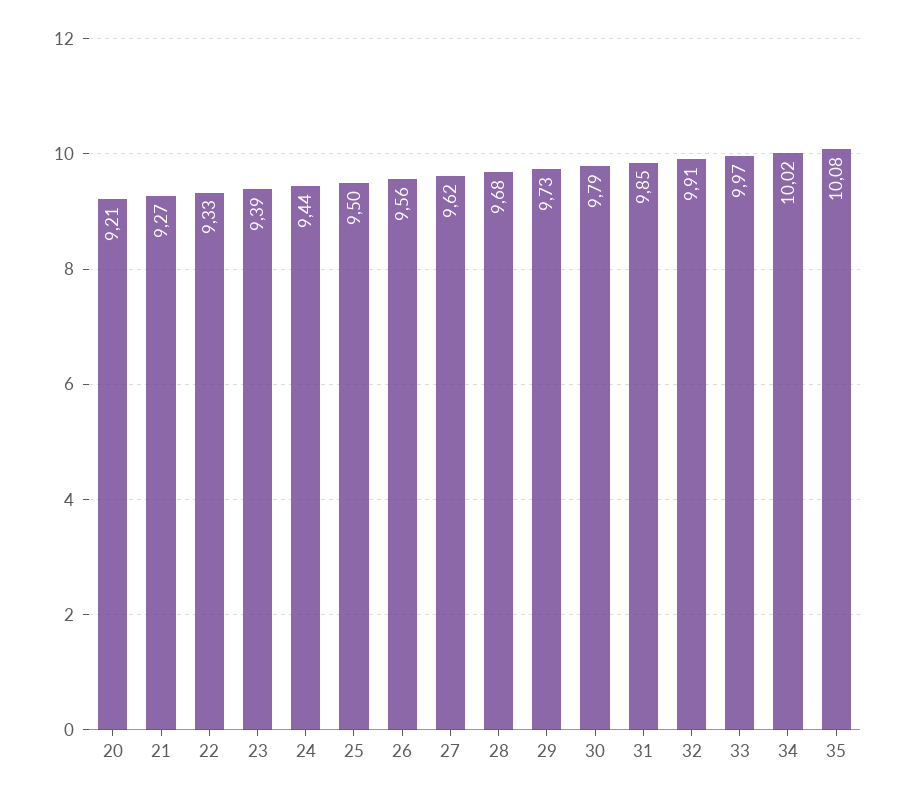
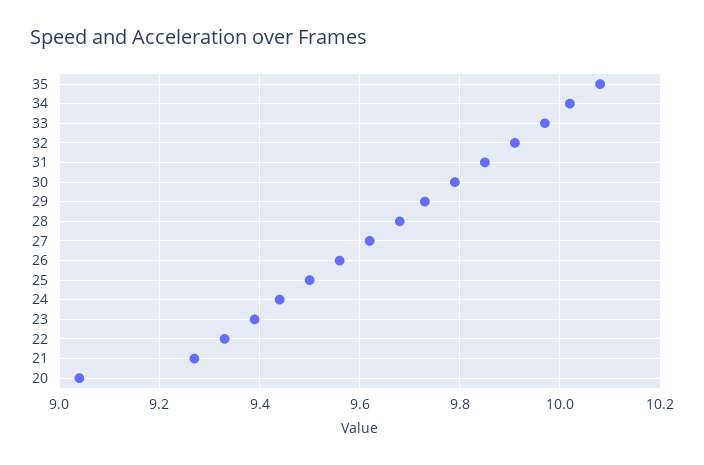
  {
-   "20": 9.21,
+   "20": 9.05,
    "21": 9.27,
    "22": 9.33,
    "23": 9.39,
    "24": 9.44,
    "25": 9.5,
    "26": 9.56,
    "27": 9.62,
    "28": 9.68,
    "29": 9.73,
    "30": 9.79,
    "31": 9.85,
    "32": 9.91,
    "33": 9.97,
    "34": 10.02,
    "35": 10.08
  }

